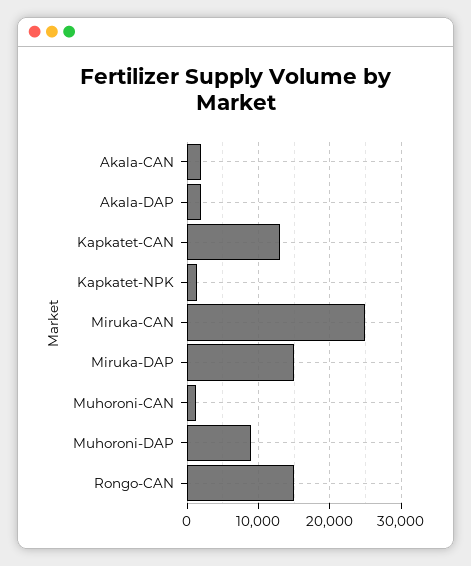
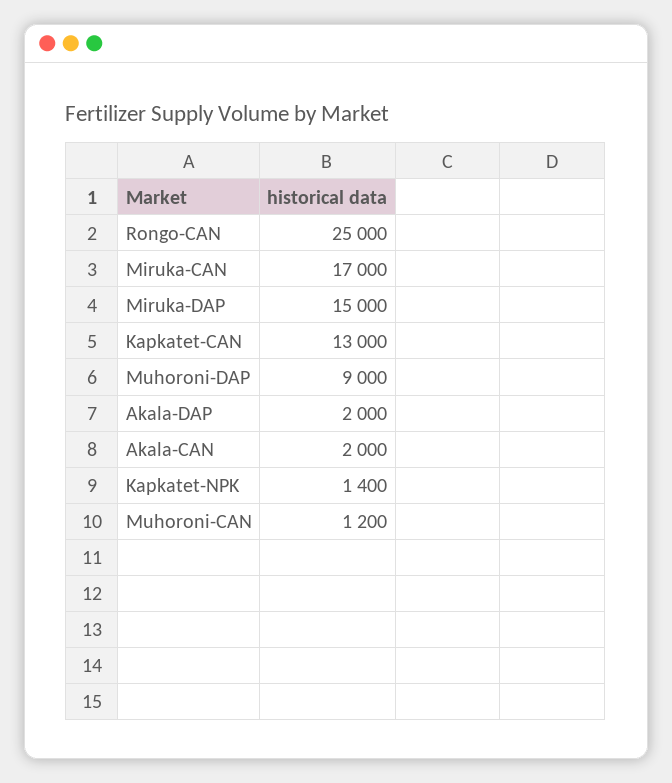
  {
    "Akala-CAN": 2000,
    "Akala-DAP": 2000,
    "Kapkatet-CAN": 13000,
    "Kapkatet-NPK": 1400,
-   "Miruka-CAN": 25000,
+   "Miruka-CAN": 17000,
    "Miruka-DAP": 15000,
    "Muhoroni-CAN": 1200,
    "Muhoroni-DAP": 9000,
-   "Rongo-CAN": 15000
+   "Rongo-CAN": 25000
  }

